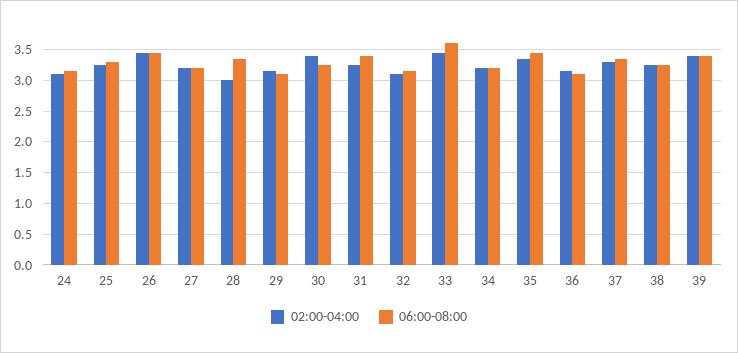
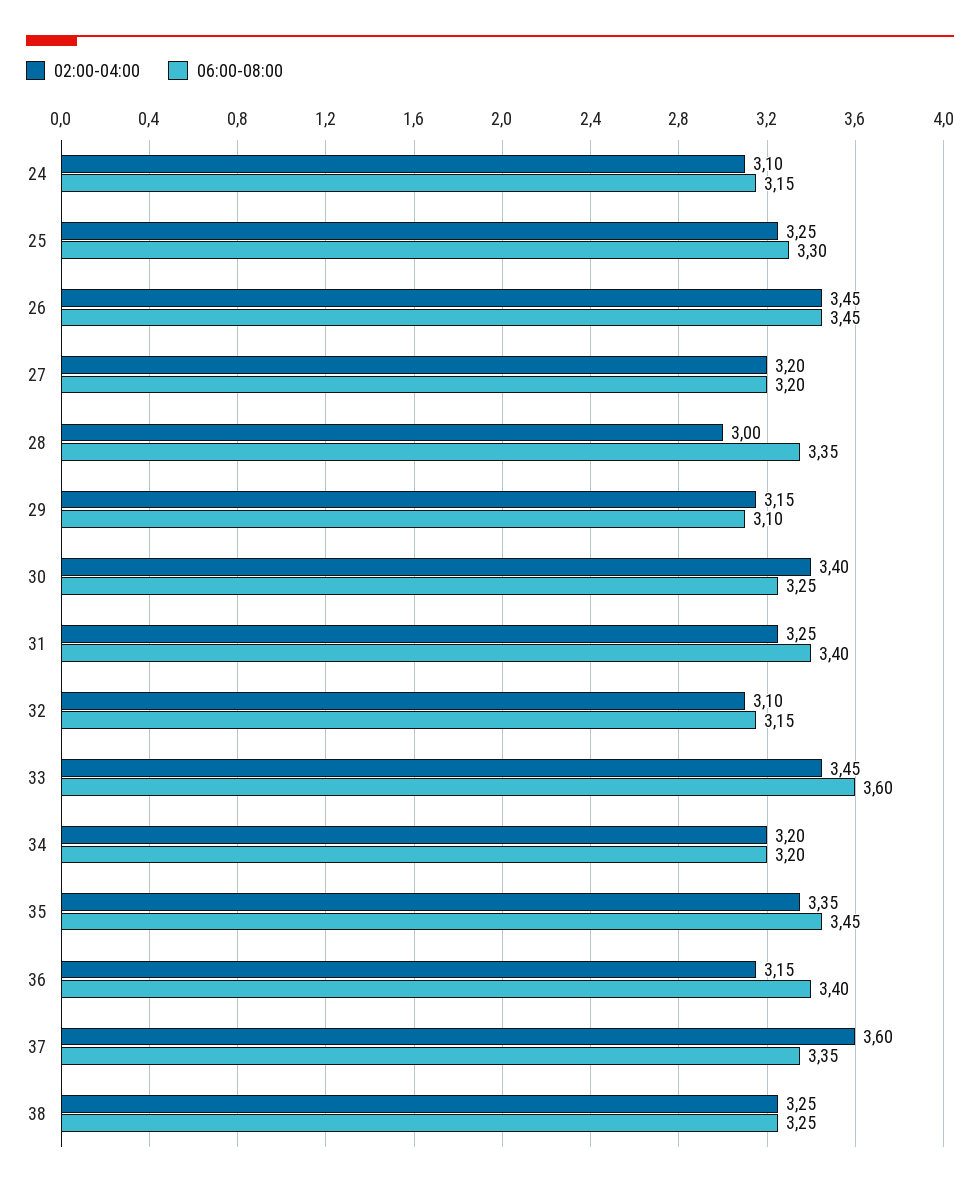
  {
    "02:00-04:00": {
      "24": 3.1,
      "25": 3.25,
      "26": 3.45,
      "27": 3.2,
      "28": 3,
      "29": 3.15,
      "30": 3.4,
      "31": 3.25,
      "32": 3.1,
      "33": 3.45,
      "34": 3.2,
      "35": 3.35,
      "36": 3.15,
-     "37": 3.3,
+     "37": 3.6,
-     "38": 3.25,
+     "38": 3.25
-     "39": 3.4
    },
    "06:00-08:00": {
      "24": 3.15,
      "25": 3.3,
      "26": 3.45,
      "27": 3.2,
      "28": 3.35,
      "29": 3.1,
      "30": 3.25,
      "31": 3.4,
      "32": 3.15,
      "33": 3.6,
      "34": 3.2,
      "35": 3.45,
-     "36": 3.1,
+     "36": 3.4,
      "37": 3.35,
-     "38": 3.25,
+     "38": 3.25
-     "39": 3.4
    }
  }

